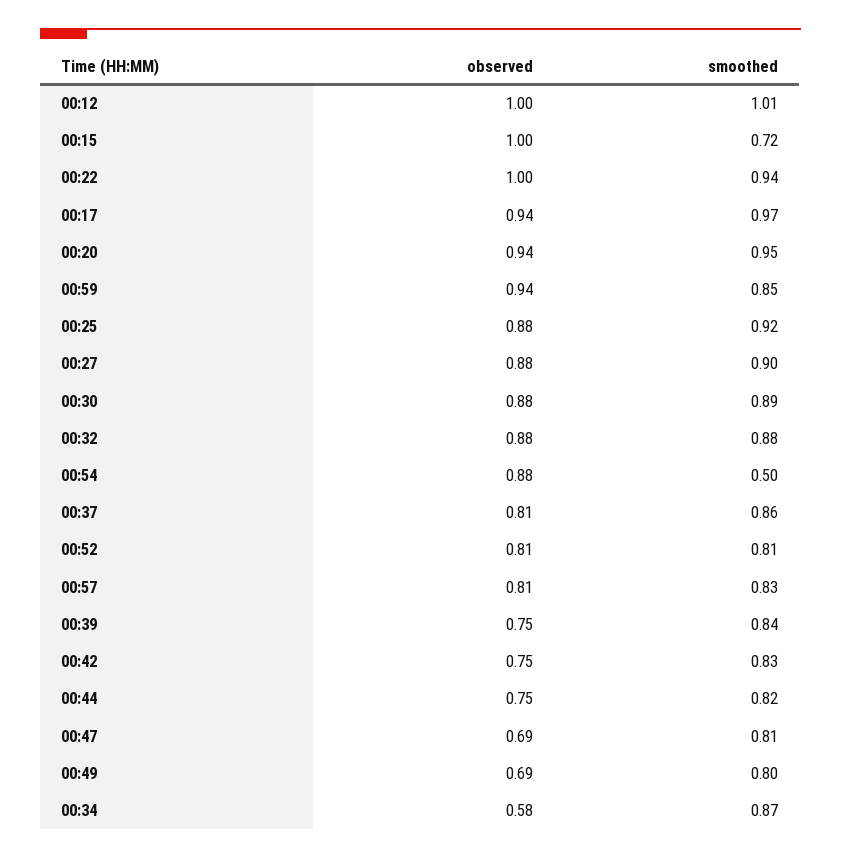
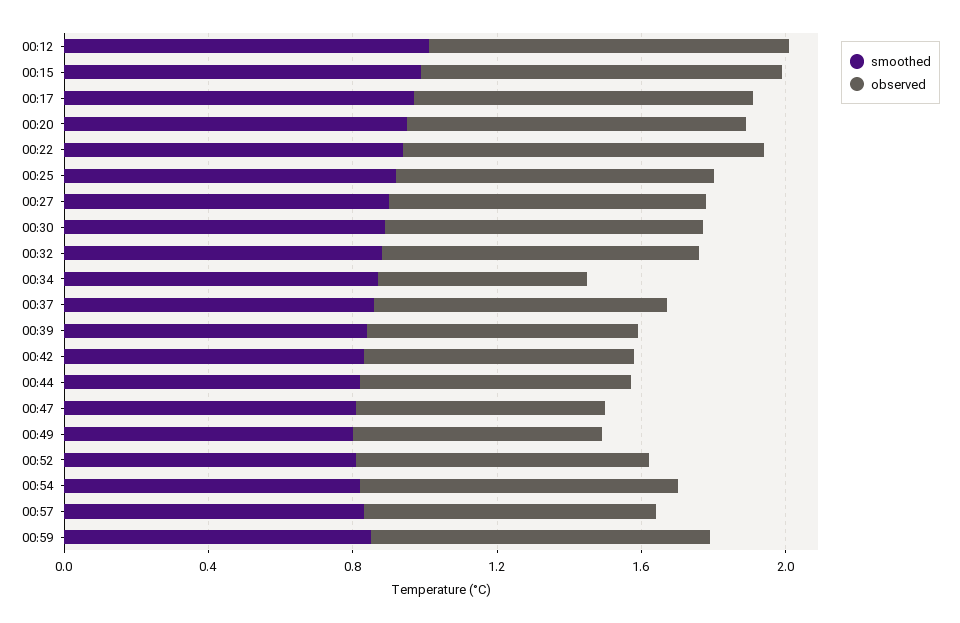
  {
    "observed": {
      "00:12": 1,
      "00:15": 1,
      "00:22": 1,
      "00:17": 0.94,
      "00:20": 0.94,
      "00:59": 0.94,
      "00:25": 0.88,
      "00:27": 0.88,
      "00:30": 0.88,
      "00:32": 0.88,
      "00:54": 0.88,
      "00:37": 0.81,
      "00:52": 0.81,
      "00:57": 0.81,
      "00:39": 0.75,
      "00:42": 0.75,
      "00:44": 0.75,
      "00:47": 0.69,
      "00:49": 0.69,
      "00:34": 0.58
    },
    "smoothed": {
      "00:12": 1.01,
-     "00:15": 0.72,
+     "00:15": 1,
      "00:22": 0.94,
      "00:17": 0.97,
      "00:20": 0.95,
      "00:59": 0.85,
      "00:25": 0.92,
      "00:27": 0.9,
      "00:30": 0.89,
      "00:32": 0.88,
-     "00:54": 0.5,
+     "00:54": 0.8,
      "00:37": 0.86,
      "00:52": 0.81,
      "00:57": 0.83,
      "00:39": 0.84,
      "00:42": 0.83,
      "00:44": 0.82,
      "00:47": 0.81,
      "00:49": 0.8,
      "00:34": 0.87
    }
  }

